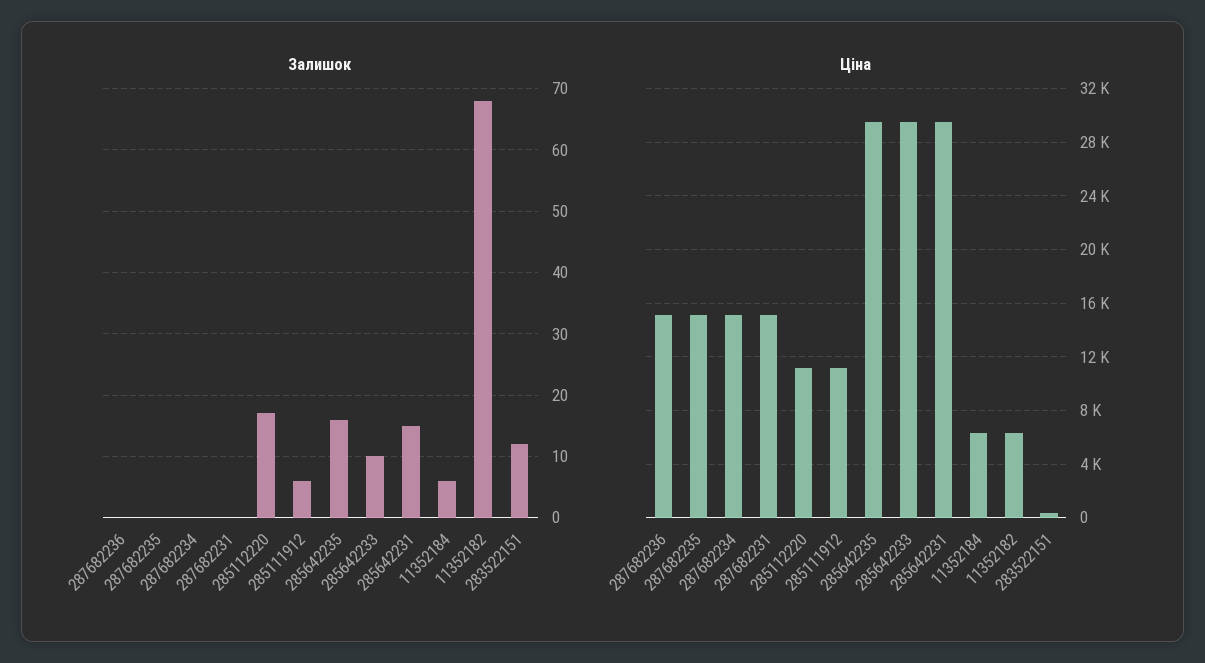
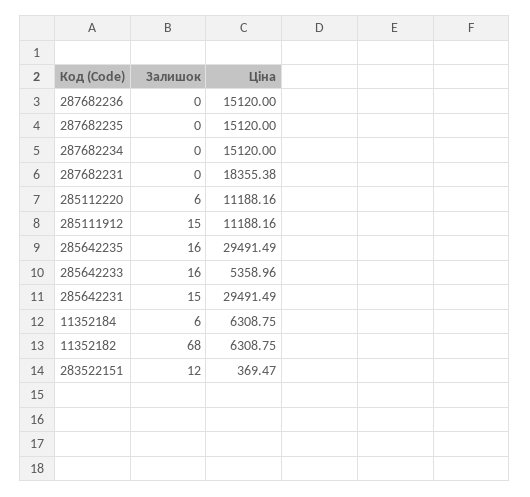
  {
    "Залишок": {
      "287682236": 0,
      "287682235": 0,
      "287682234": 0,
      "287682231": 0,
-     "285112220": 17,
+     "285112220": 6,
-     "285111912": 6,
+     "285111912": 15,
      "285642235": 16,
-     "285642233": 10,
+     "285642233": 16,
      "285642231": 15,
      "11352184": 6,
      "11352182": 68,
      "283522151": 12
    },
    "Ціна": {
      "287682236": 15120,
      "287682235": 15120,
      "287682234": 15120,
-     "287682231": 15000,
+     "287682231": 18355.38,
      "285112220": 11188.16,
      "285111912": 11188.16,
      "285642235": 29491.49,
-     "285642233": 29500,
+     "285642233": 5358.96,
      "285642231": 29491.49,
      "11352184": 6308.75,
      "11352182": 6308.75,
      "283522151": 369.47
    }
  }

